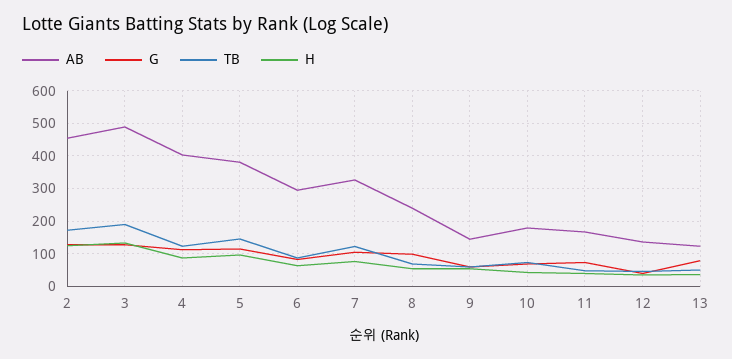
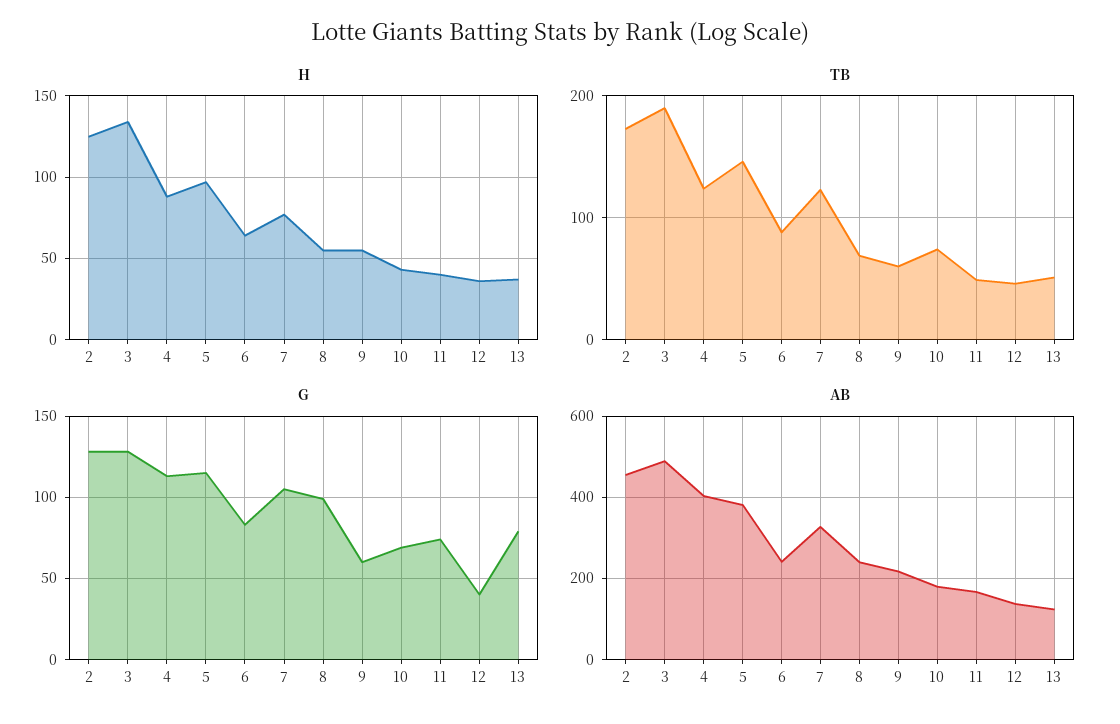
  {
    "AB": {
      "2": 460,
      "3": 480,
      "4": 400,
      "5": 380,
-     "6": 300,
+     "6": 240,
      "7": 320,
      "8": 240,
-     "9": 140,
+     "9": 220,
      "10": 180,
      "11": 160,
      "12": 140,
      "13": 120
    },
    "G": {
      "2": 130,
      "3": 130,
      "4": 115,
      "5": 115,
      "6": 85,
      "7": 105,
      "8": 100,
      "9": 60,
      "10": 70,
      "11": 75,
      "12": 40,
      "13": 80
    },
    "TB": {
      "2": 170,
      "3": 190,
      "4": 120,
      "5": 150,
      "6": 90,
      "7": 120,
      "8": 70,
      "9": 60,
      "10": 70,
      "11": 50,
      "12": 50,
      "13": 50
    },
    "H": {
      "2": 125,
      "3": 135,
      "4": 90,
      "5": 95,
      "6": 65,
      "7": 75,
      "8": 55,
      "9": 55,
      "10": 45,
      "11": 40,
      "12": 35,
      "13": 35
    }
  }

